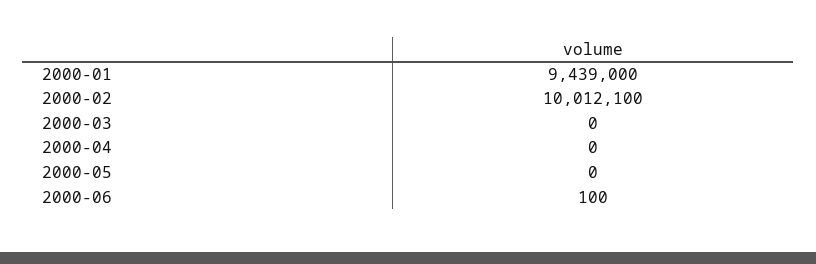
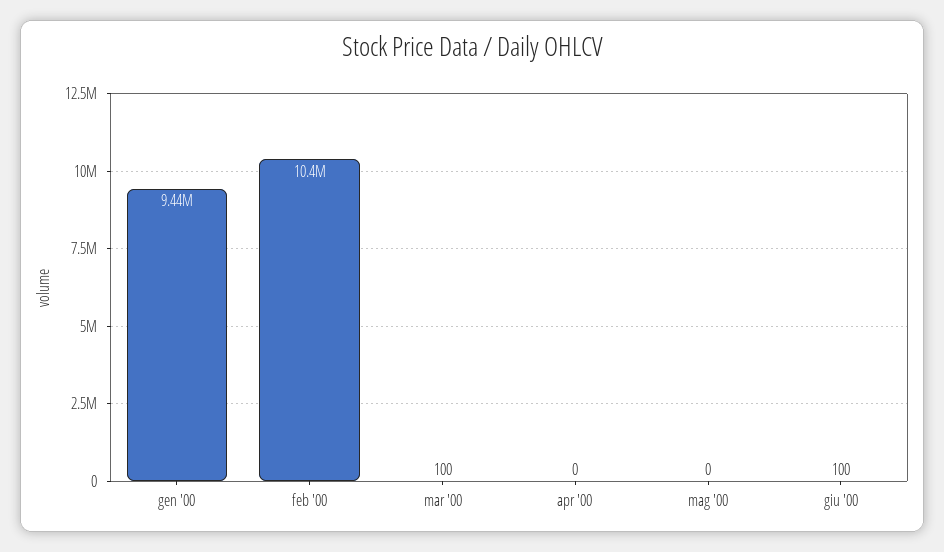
  {
    "2000-01": 9439000,
-   "2000-02": 10012100,
+   "2000-02": 10400000,
-   "2000-03": 0,
+   "2000-03": 100,
    "2000-04": 0,
    "2000-05": 0,
    "2000-06": 100
  }

